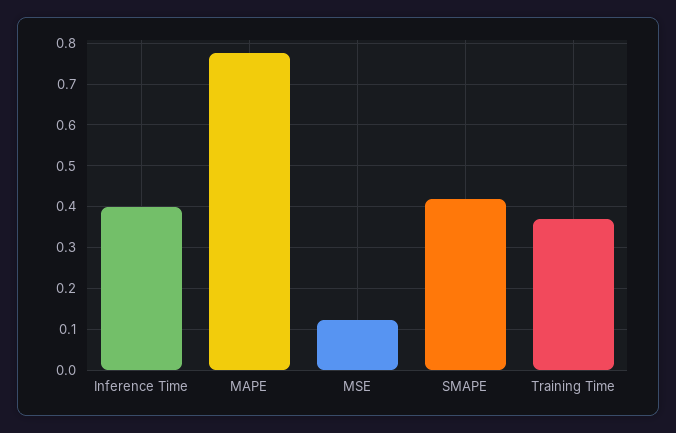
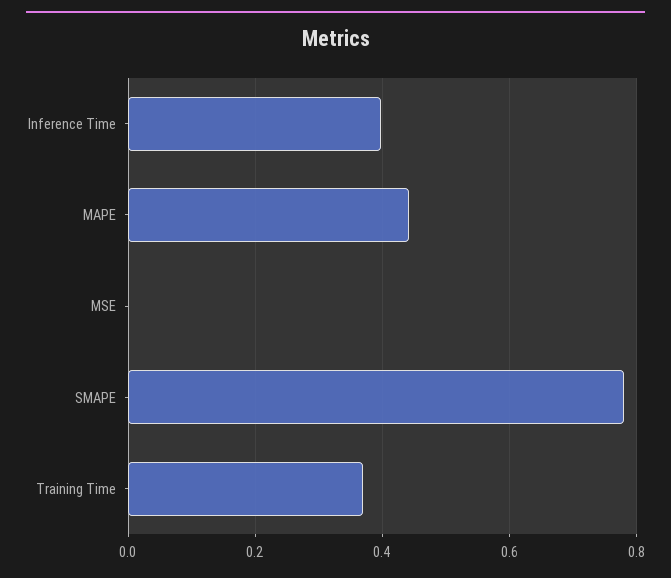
  {
    "Inference Time": 0.4,
-   "MAPE": 0.78,
+   "MAPE": 0.44,
-   "MSE": 0.12,
+   "MSE": 0,
-   "SMAPE": 0.42,
+   "SMAPE": 0.78,
    "Training Time": 0.36
  }

